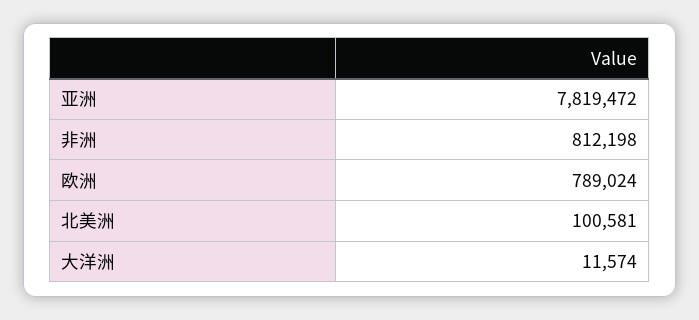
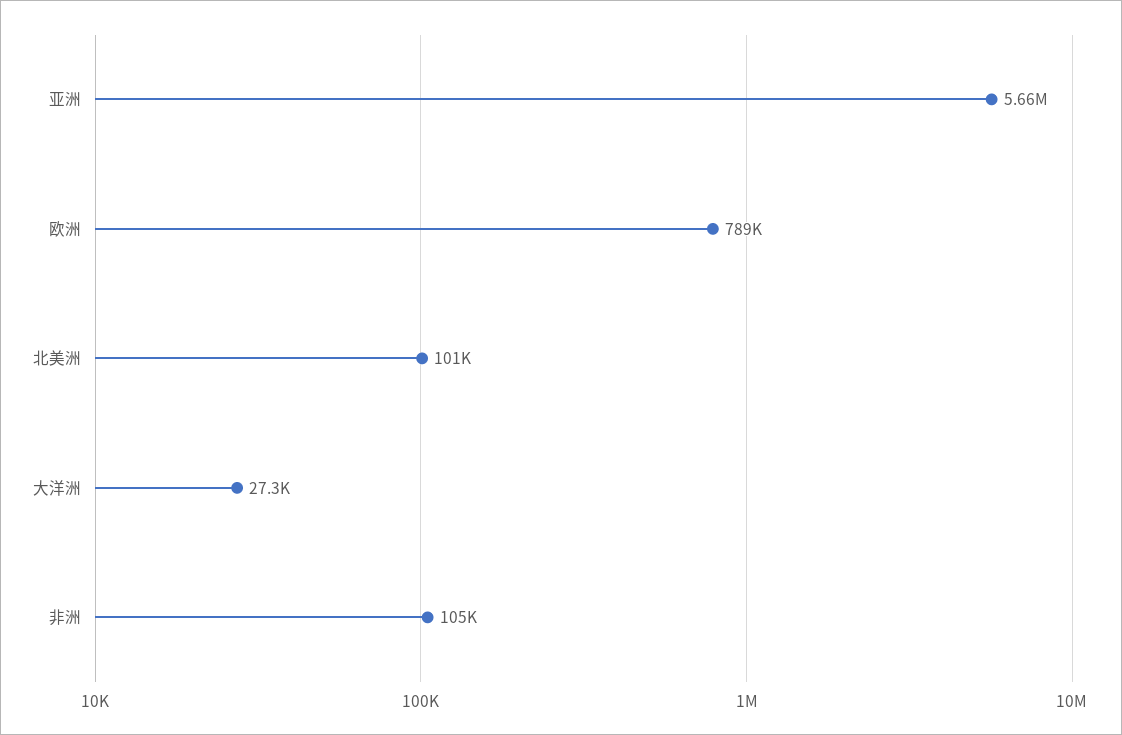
  {
-   "亚洲": 7819472,
+   "亚洲": 5660000,
-   "非洲": 812198,
+   "非洲": 105000,
    "欧洲": 789024,
    "北美洲": 100581,
-   "大洋洲": 11574
+   "大洋洲": 27300
  }

